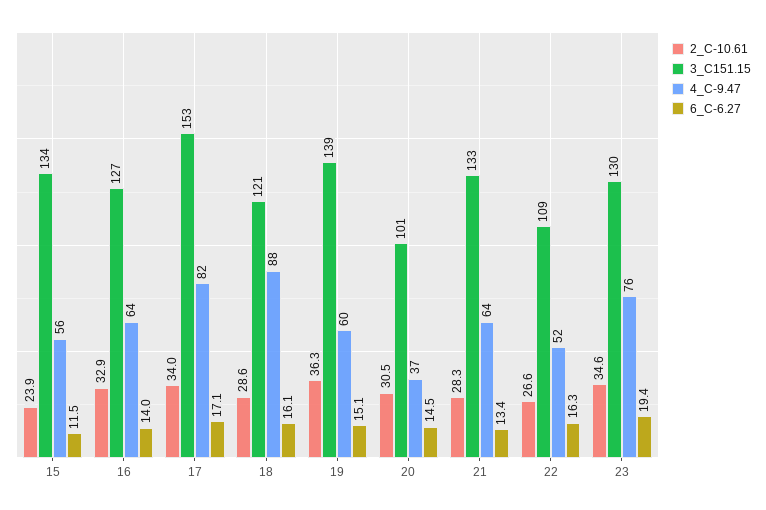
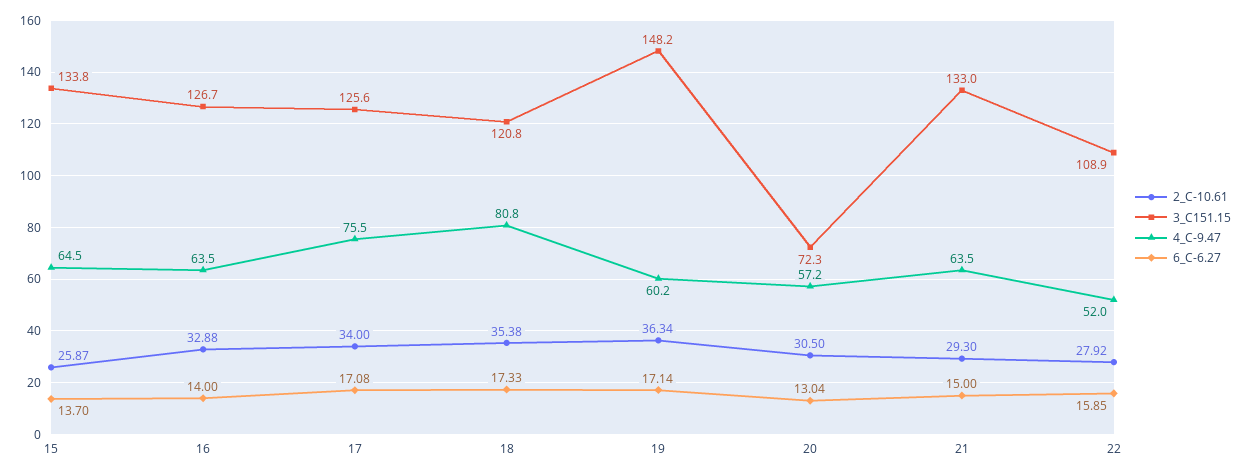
  {
    "2_C-10.61": {
-     "15": 23.9,
+     "15": 25.87,
      "16": 32.88,
      "17": 34,
-     "18": 28.6,
+     "18": 35.38,
      "19": 36.34,
      "20": 30.5,
-     "21": 28.3,
+     "21": 29.3,
-     "22": 26.6,
+     "22": 27.92
-     "23": 34.6
    },
    "3_C151.15": {
      "15": 133.8,
      "16": 126.7,
-     "17": 153,
+     "17": 125.6,
      "18": 120.8,
-     "19": 139,
+     "19": 148.2,
-     "20": 101,
+     "20": 72.3,
      "21": 133,
-     "22": 108.9,
+     "22": 108.9
-     "23": 130
    },
    "4_C-9.47": {
-     "15": 56,
+     "15": 64.5,
      "16": 63.5,
-     "17": 82,
+     "17": 75.5,
-     "18": 88,
+     "18": 80.8,
      "19": 60.2,
-     "20": 37,
+     "20": 57.2,
      "21": 63.5,
-     "22": 52,
+     "22": 52
-     "23": 76
    },
    "6_C-6.27": {
-     "15": 11.5,
+     "15": 13.7,
      "16": 14,
      "17": 17.08,
-     "18": 16.1,
+     "18": 17.33,
-     "19": 15.1,
+     "19": 17.14,
-     "20": 14.5,
+     "20": 13.04,
-     "21": 13.4,
+     "21": 15,
-     "22": 16.3,
+     "22": 15.85
-     "23": 19.4
    }
  }

